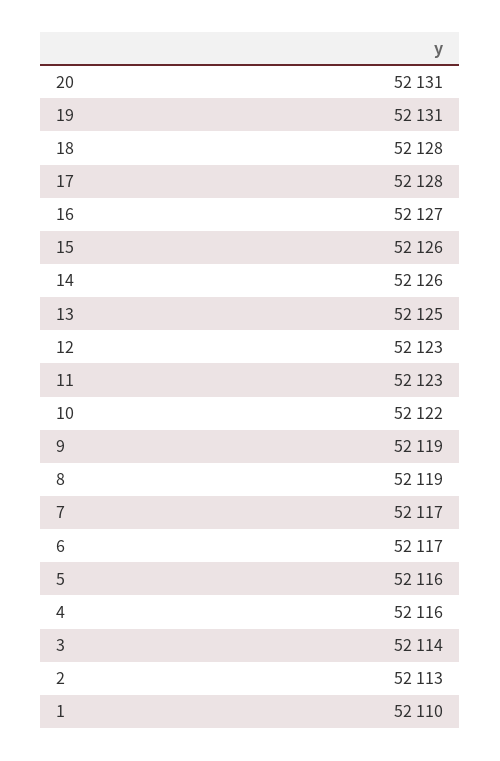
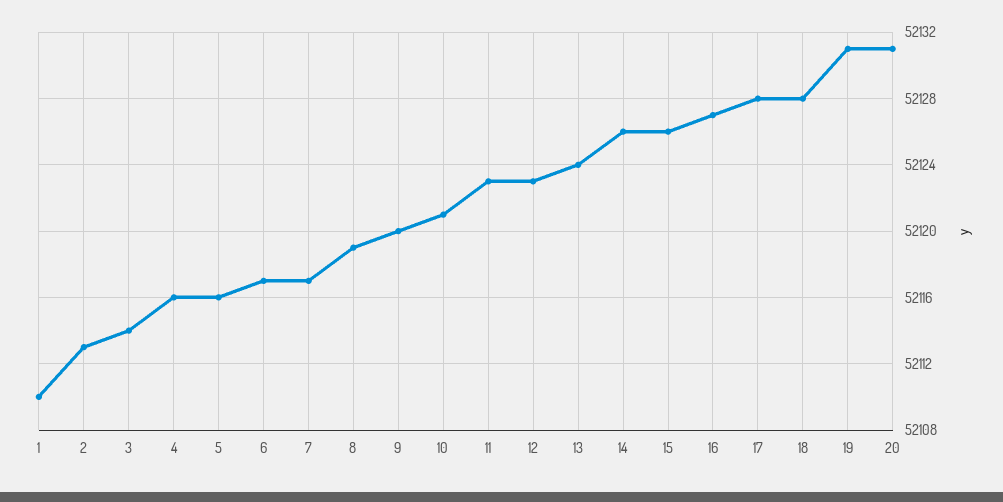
  {
    "20": 52131,
    "19": 52131,
    "18": 52128,
    "17": 52128,
    "16": 52127,
    "15": 52126,
    "14": 52126,
-   "13": 52125,
+   "13": 52124,
    "12": 52123,
    "11": 52123,
-   "10": 52122,
+   "10": 52121,
-   "9": 52119,
+   "9": 52120,
    "8": 52119,
    "7": 52117,
    "6": 52117,
    "5": 52116,
    "4": 52116,
    "3": 52114,
    "2": 52113,
    "1": 52110
  }

